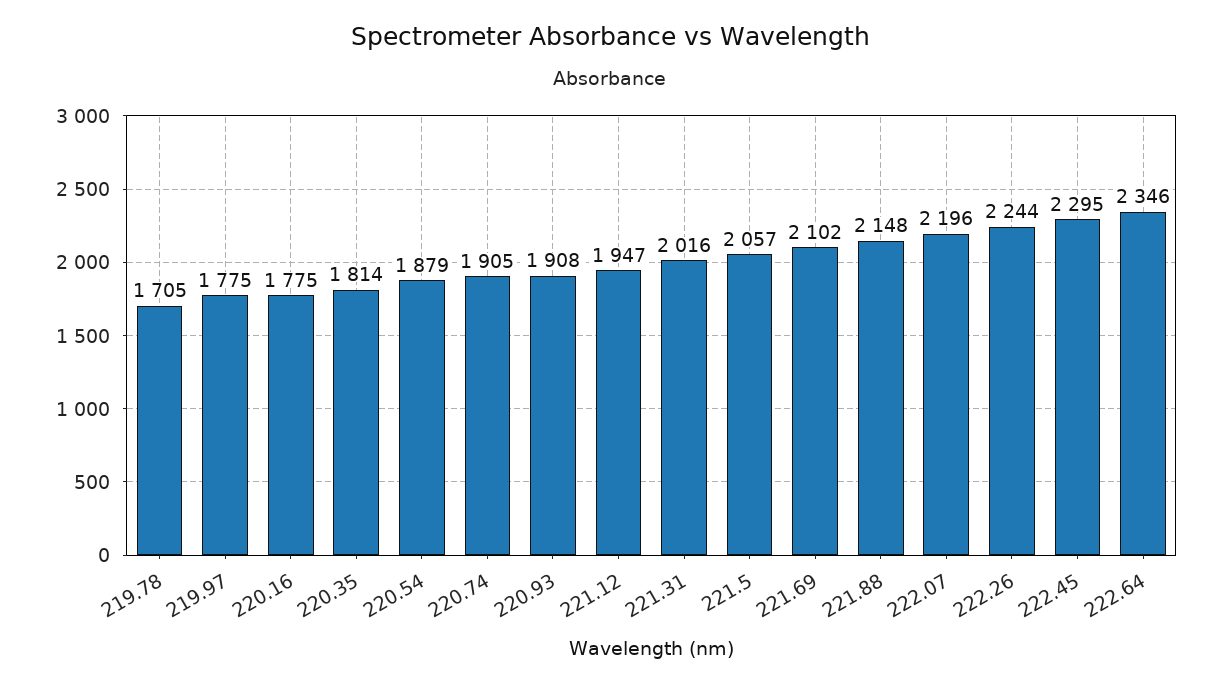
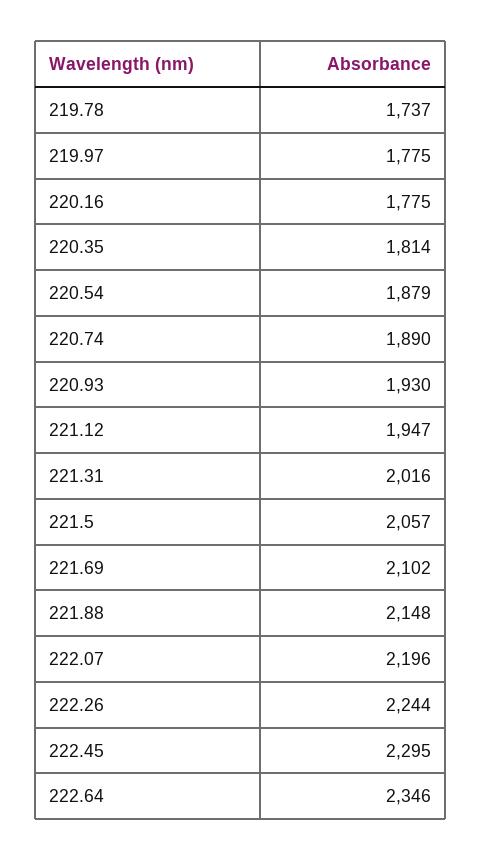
  {
-   "219.78": 1705,
+   "219.78": 1737,
    "219.97": 1775,
    "220.16": 1775,
    "220.35": 1814,
    "220.54": 1879,
-   "220.74": 1905,
+   "220.74": 1890,
-   "220.93": 1908,
+   "220.93": 1930,
    "221.12": 1947,
    "221.31": 2016,
    "221.5": 2057,
    "221.69": 2102,
    "221.88": 2148,
    "222.07": 2196,
    "222.26": 2244,
    "222.45": 2295,
    "222.64": 2346
  }

